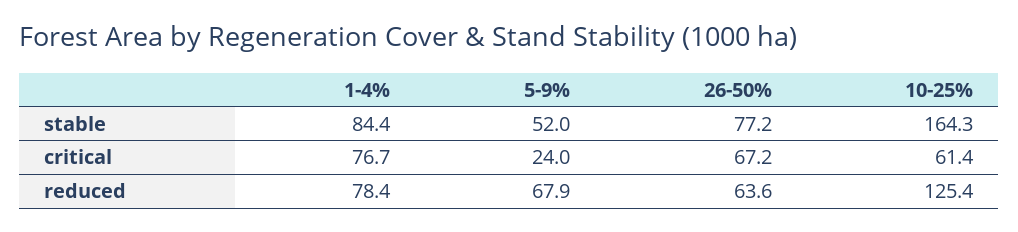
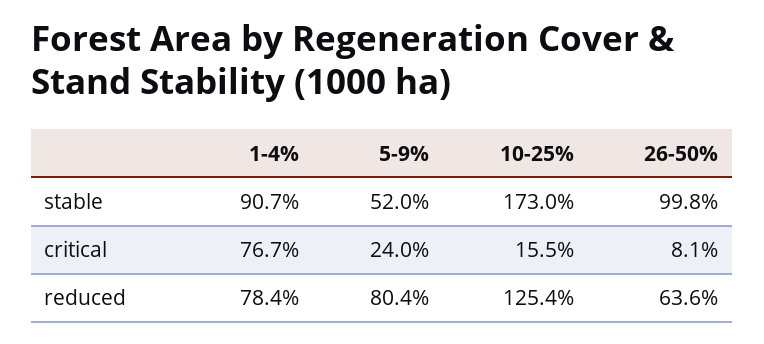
  {
    "1-4%": {
-     "stable": 84.4,
+     "stable": 90.7,
      "critical": 76.7,
      "reduced": 78.4
    },
    "5-9%": {
      "stable": 52,
      "critical": 24,
-     "reduced": 67.9
+     "reduced": 80.4
    },
    "26-50%": {
-     "stable": 77.2,
+     "stable": 99.8,
-     "critical": 67.2,
+     "critical": 8.1,
      "reduced": 63.6
    },
    "10-25%": {
-     "stable": 164.3,
+     "stable": 173,
-     "critical": 61.4,
+     "critical": 15.5,
      "reduced": 125.4
    }
  }

